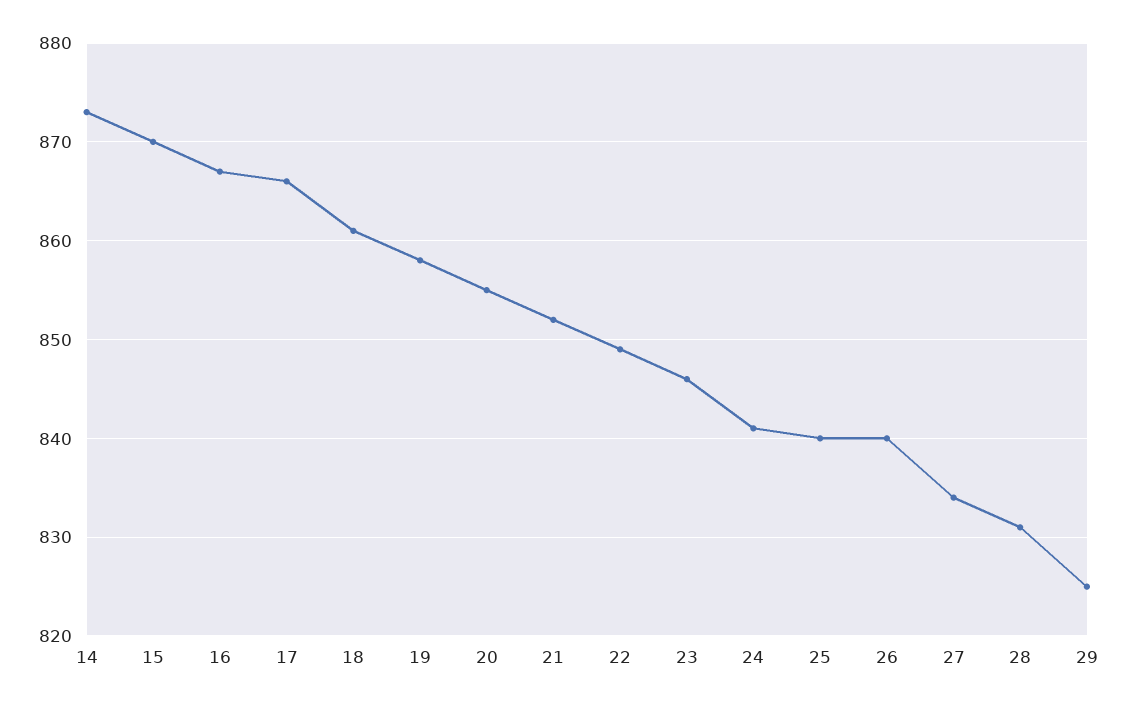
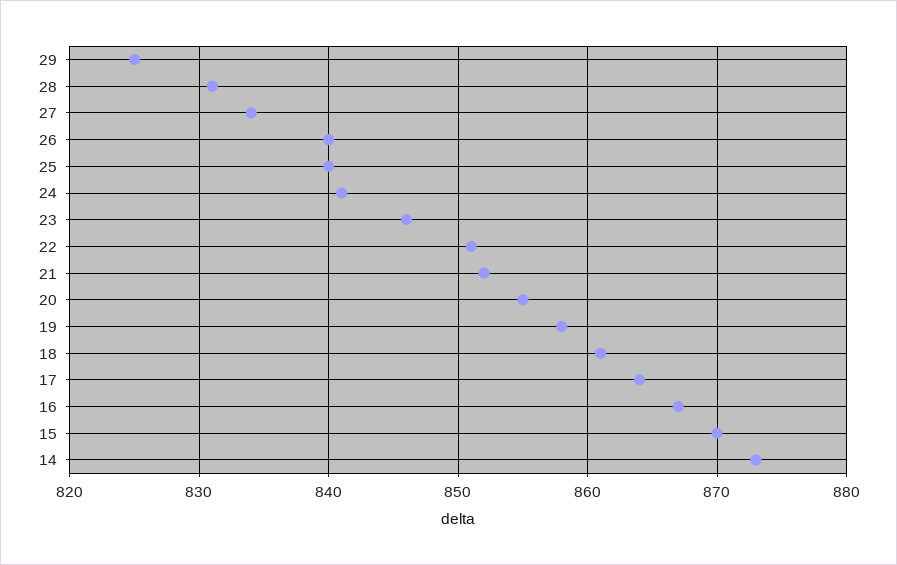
  {
    "14": 873,
    "15": 870,
    "16": 867,
-   "17": 866,
+   "17": 864,
    "18": 861,
    "19": 858,
    "20": 855,
    "21": 852,
-   "22": 849,
+   "22": 851,
    "23": 846,
    "24": 841,
    "25": 840,
    "26": 840,
    "27": 834,
    "28": 831,
    "29": 825
  }

